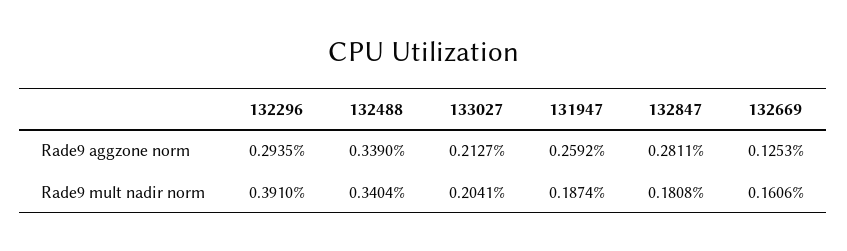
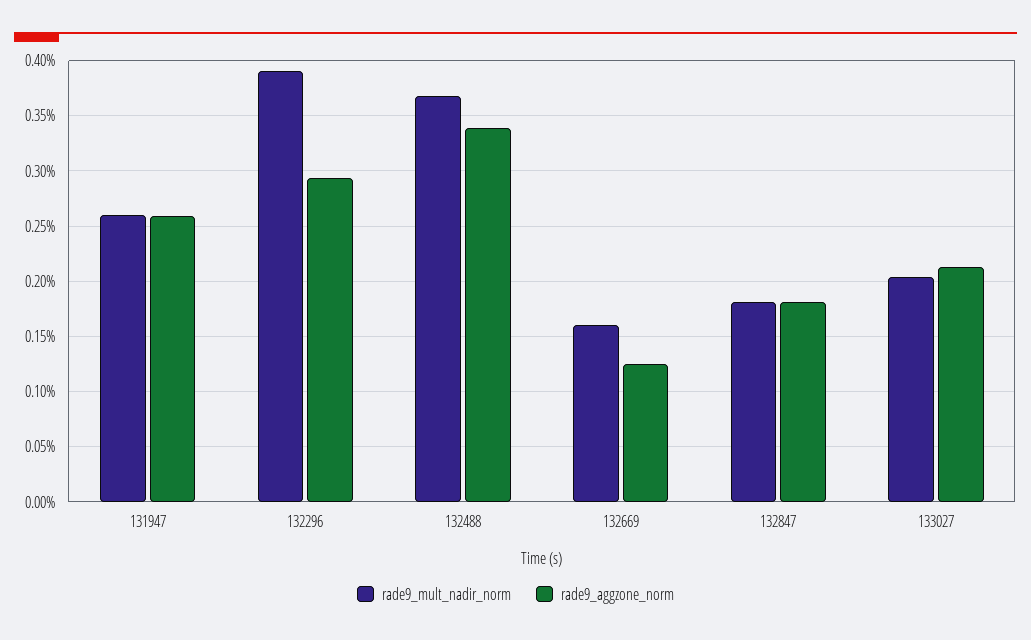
  {
    "Rade9 aggzone norm": {
      "132296": 0.2935,
      "132488": 0.339,
      "133027": 0.2127,
      "131947": 0.2592,
-     "132847": 0.2811,
+     "132847": 0.18,
      "132669": 0.1253
    },
    "Rade9 mult nadir norm": {
      "132296": 0.391,
-     "132488": 0.3404,
+     "132488": 0.37,
      "133027": 0.2041,
-     "131947": 0.1874,
+     "131947": 0.26,
      "132847": 0.1808,
      "132669": 0.1606
    }
  }

